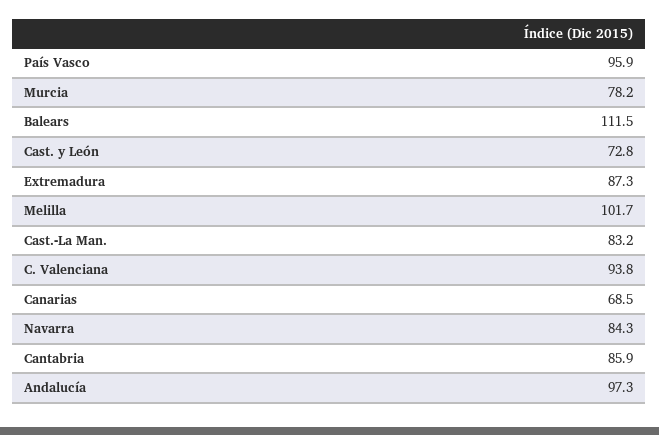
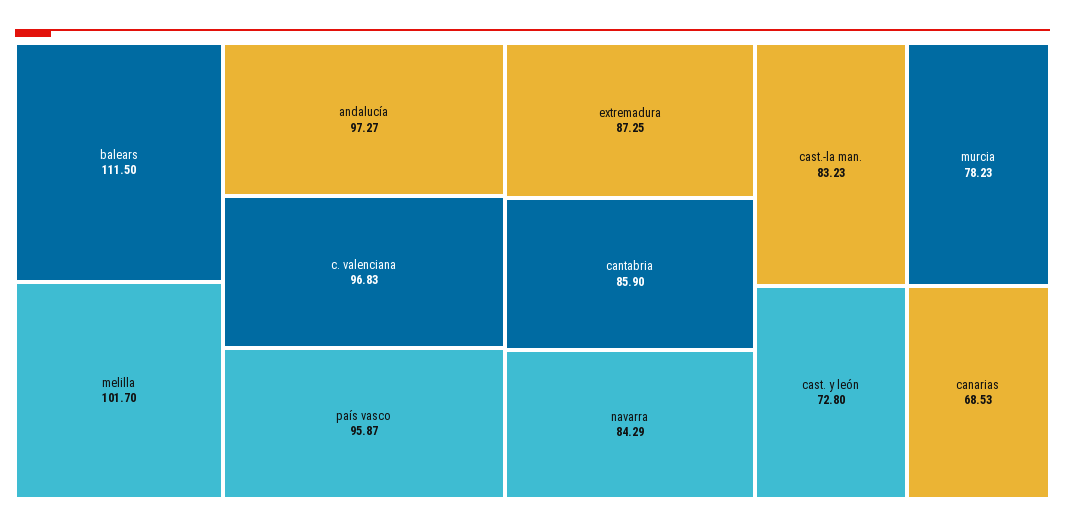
  {
    "País Vasco": 95.87,
    "Murcia": 78.23,
    "Balears": 111.5,
    "Cast. y León": 72.8,
    "Extremadura": 87.25,
    "Melilla": 101.7,
    "Cast.-La Man.": 83.23,
-   "C. Valenciana": 93.8,
+   "C. Valenciana": 96.83,
    "Canarias": 68.53,
    "Navarra": 84.29,
    "Cantabria": 85.9,
    "Andalucía": 97.27
  }

